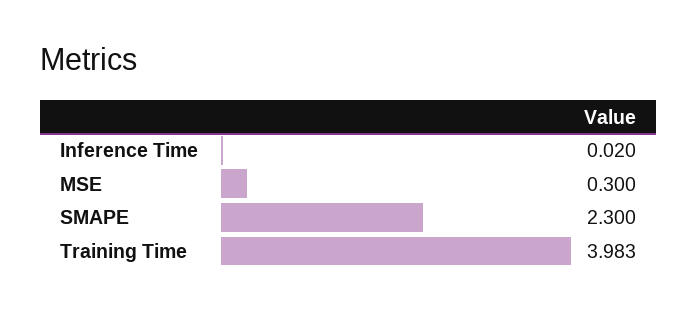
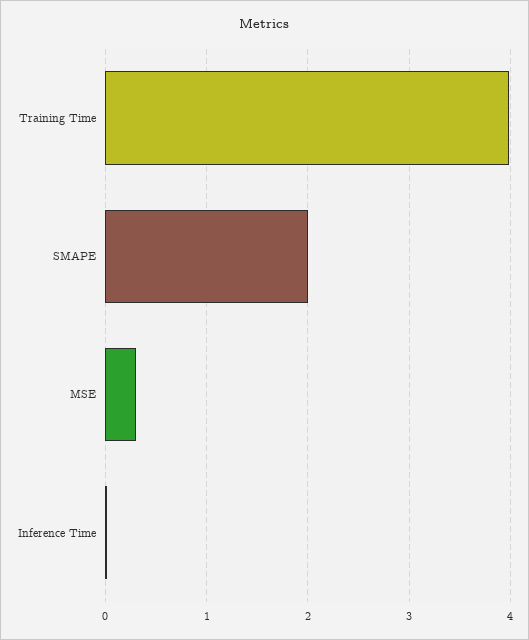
  {
    "Inference Time": 0.02,
    "MSE": 0.3,
-   "SMAPE": 2.3,
+   "SMAPE": 2,
    "Training Time": 3.983
  }

